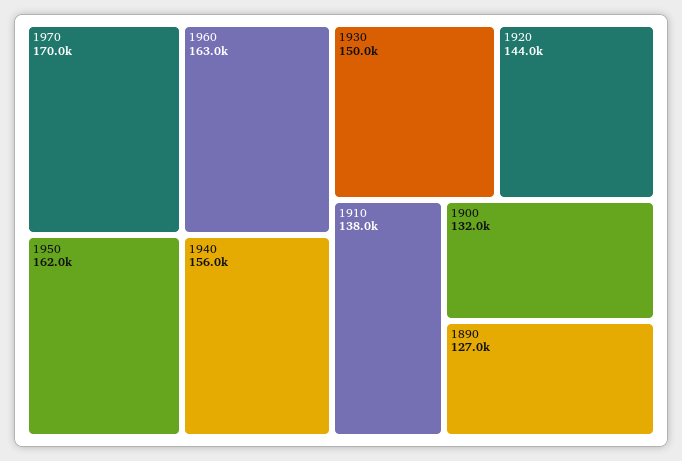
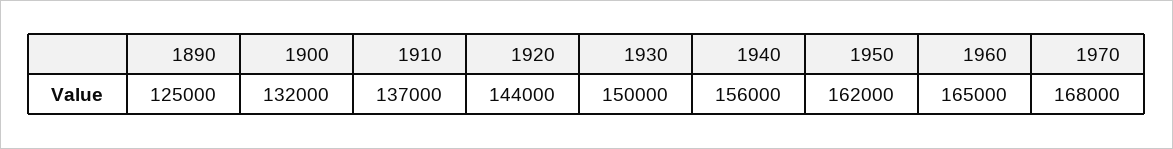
  {
-   "1970": 170000,
+   "1970": 168000,
-   "1960": 163000,
+   "1960": 165000,
    "1950": 162000,
    "1940": 156000,
    "1930": 150000,
    "1920": 144000,
-   "1910": 138000,
+   "1910": 137000,
    "1900": 132000,
-   "1890": 127000
+   "1890": 125000
  }

